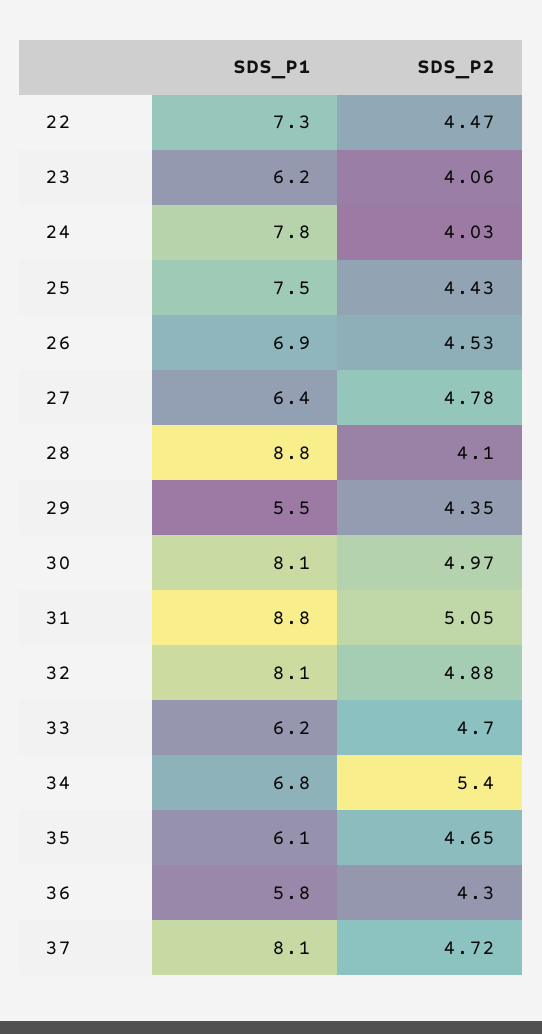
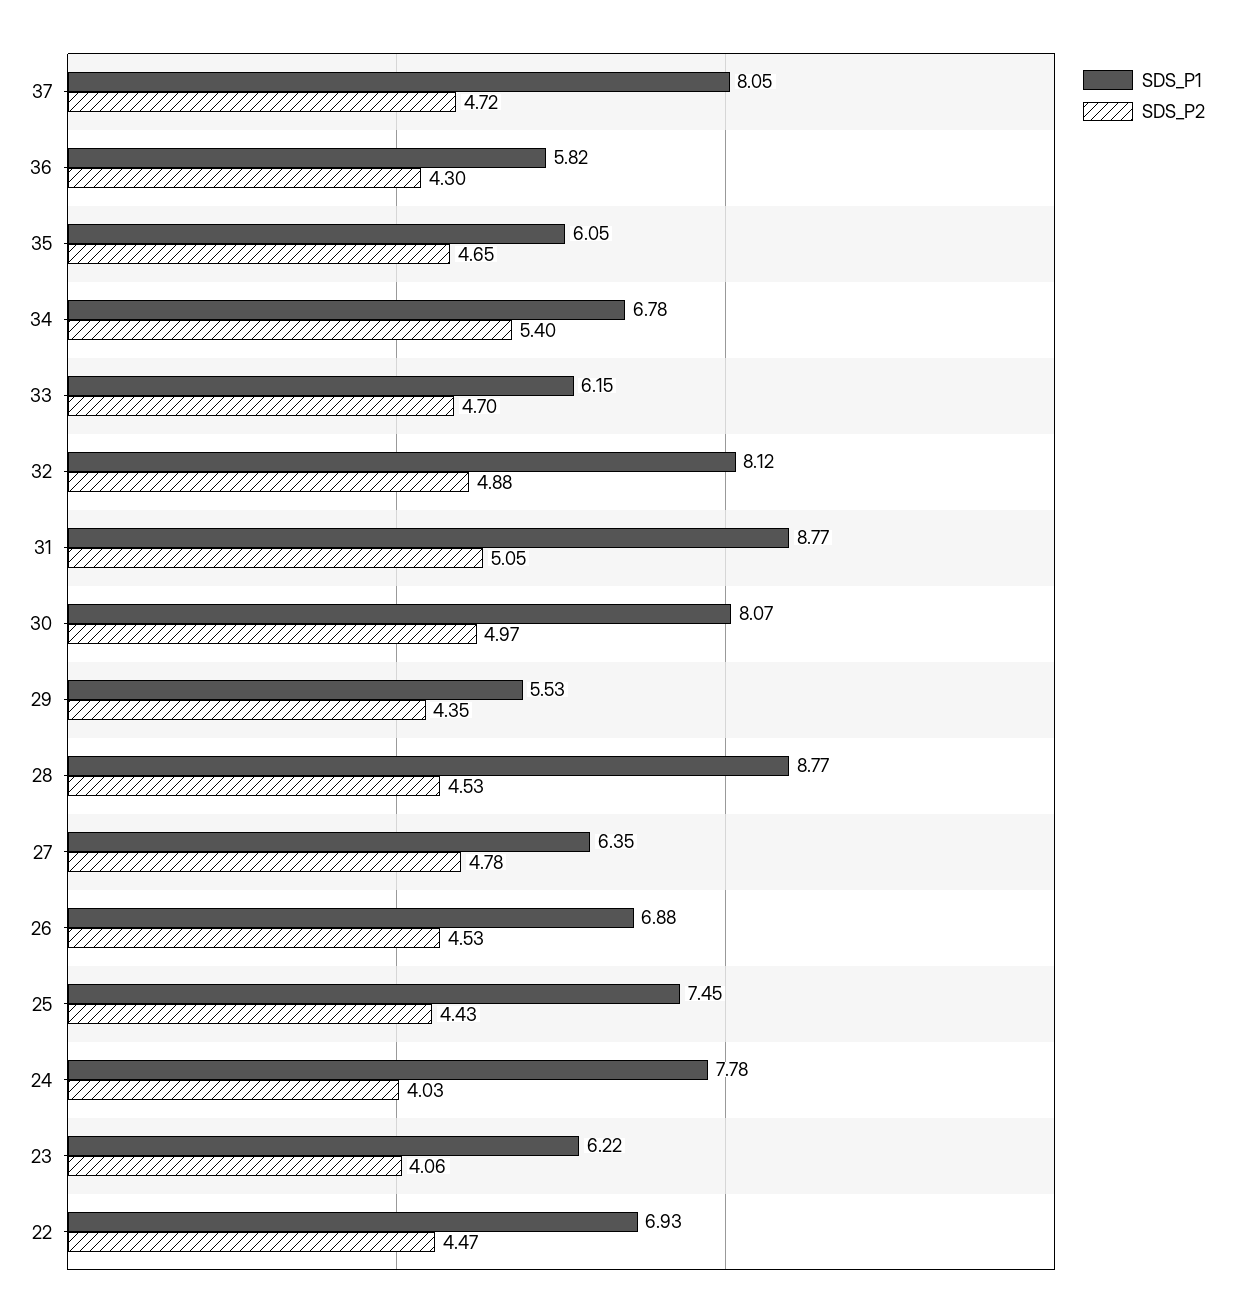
  {
    "SDS_P1": {
-     "22": 7.3,
+     "22": 6.93,
      "23": 6.22,
      "24": 7.78,
      "25": 7.45,
      "26": 6.88,
      "27": 6.35,
      "28": 8.77,
      "29": 5.53,
      "30": 8.07,
      "31": 8.77,
      "32": 8.12,
      "33": 6.15,
      "34": 6.78,
      "35": 6.05,
      "36": 5.82,
      "37": 8.05
    },
    "SDS_P2": {
      "22": 4.47,
      "23": 4.06,
      "24": 4.03,
      "25": 4.43,
      "26": 4.53,
      "27": 4.78,
-     "28": 4.1,
+     "28": 4.53,
      "29": 4.35,
      "30": 4.97,
      "31": 5.05,
      "32": 4.88,
      "33": 4.7,
      "34": 5.4,
      "35": 4.65,
      "36": 4.3,
      "37": 4.72
    }
  }

